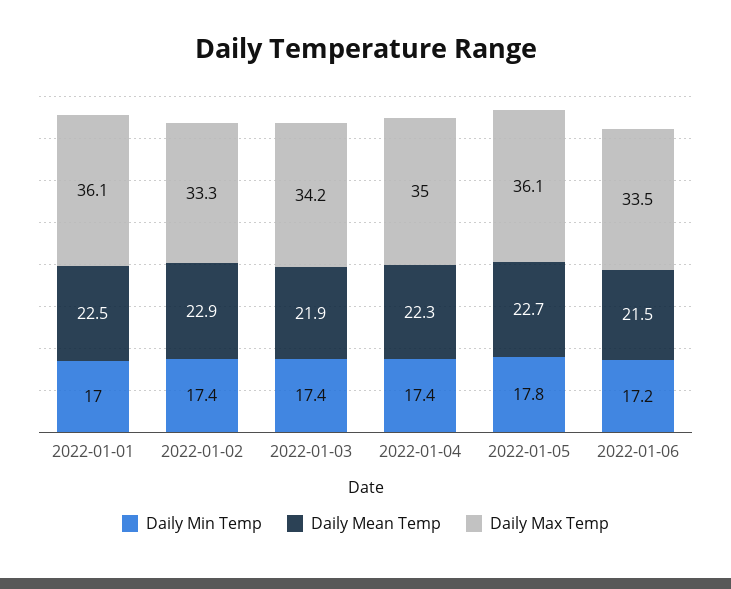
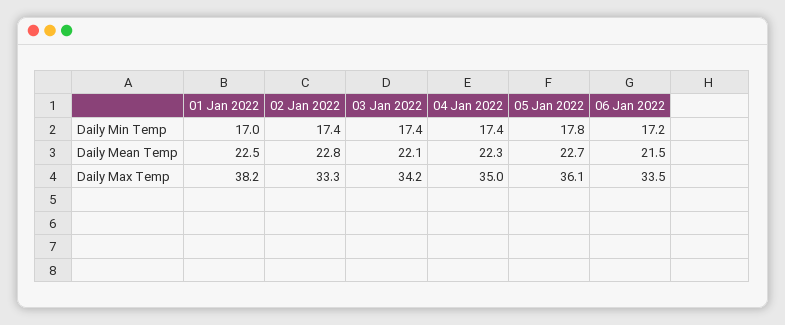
  {
    "Daily Min Temp": {
      "2022-01-01": 17,
      "2022-01-02": 17.4,
      "2022-01-03": 17.4,
      "2022-01-04": 17.4,
      "2022-01-05": 17.8,
      "2022-01-06": 17.2
    },
    "Daily Mean Temp": {
      "2022-01-01": 22.5,
-     "2022-01-02": 22.9,
+     "2022-01-02": 22.8,
-     "2022-01-03": 21.9,
+     "2022-01-03": 22.1,
      "2022-01-04": 22.3,
      "2022-01-05": 22.7,
      "2022-01-06": 21.5
    },
    "Daily Max Temp": {
-     "2022-01-01": 36.1,
+     "2022-01-01": 38.2,
      "2022-01-02": 33.3,
      "2022-01-03": 34.2,
      "2022-01-04": 35,
      "2022-01-05": 36.1,
      "2022-01-06": 33.5
    }
  }

